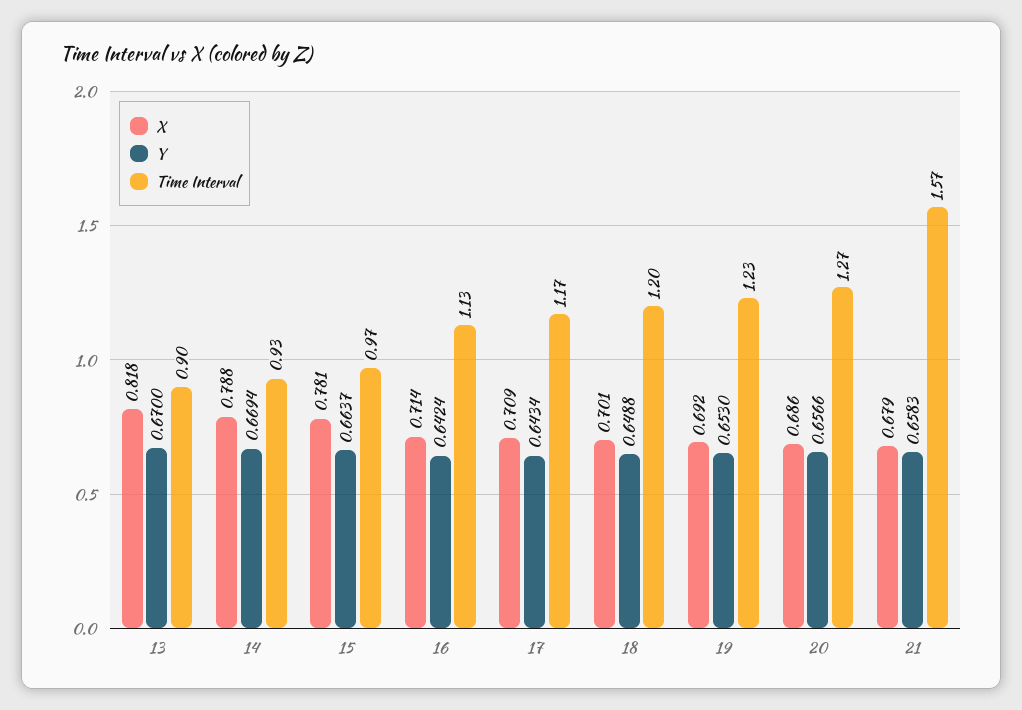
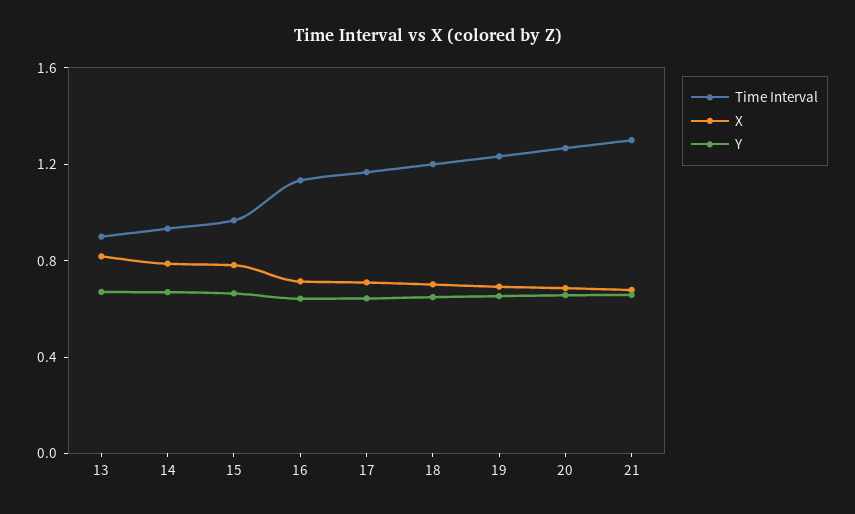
  {
    "X": {
      "13": 0.818,
      "14": 0.788,
      "15": 0.781,
      "16": 0.714,
      "17": 0.709,
      "18": 0.701,
      "19": 0.692,
      "20": 0.686,
      "21": 0.679
    },
    "Y": {
      "13": 0.67,
      "14": 0.6694,
      "15": 0.6637,
      "16": 0.6424,
      "17": 0.6434,
      "18": 0.6488,
      "19": 0.653,
      "20": 0.6566,
      "21": 0.6583
    },
    "Time Interval": {
      "13": 0.9,
      "14": 0.93,
      "15": 0.97,
      "16": 1.13,
      "17": 1.17,
      "18": 1.2,
      "19": 1.23,
      "20": 1.27,
-     "21": 1.57
+     "21": 1.3
    }
  }

